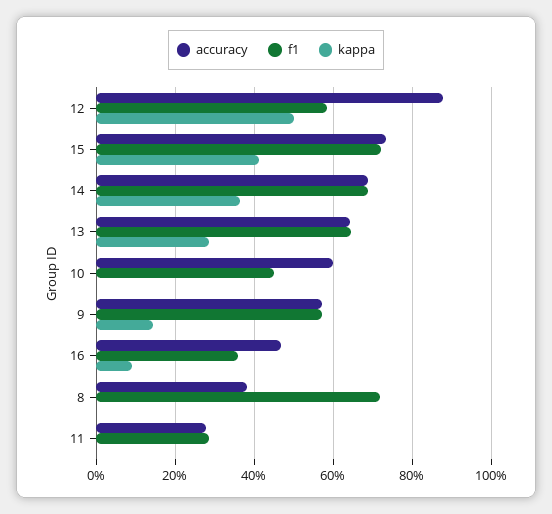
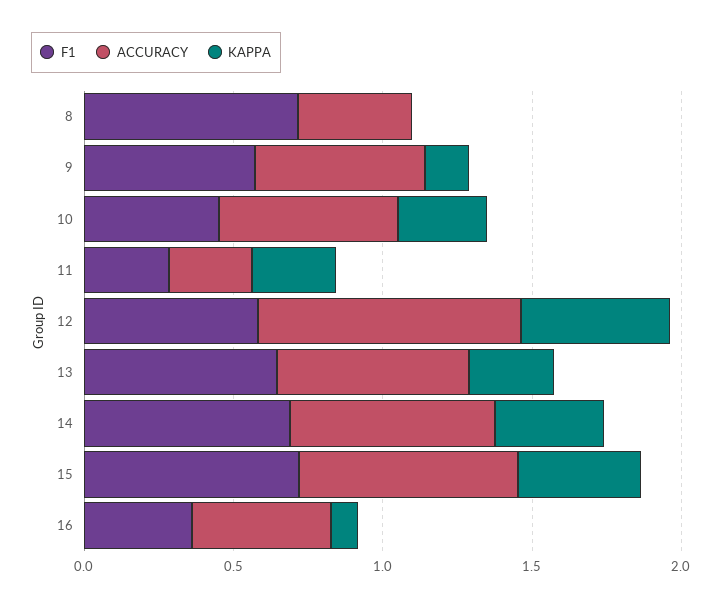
  {
    "accuracy": {
      "12": 0.88,
      "15": 0.74,
      "14": 0.68,
      "13": 0.64,
      "10": 0.6,
      "9": 0.58,
      "16": 0.46,
      "8": 0.38,
      "11": 0.28
    },
    "f1": {
      "12": 0.58,
      "15": 0.72,
      "14": 0.68,
      "13": 0.64,
      "10": 0.46,
      "9": 0.58,
      "16": 0.36,
      "8": 0.72,
      "11": 0.28
    },
    "kappa": {
      "12": 0.5,
      "15": 0.42,
      "14": 0.36,
      "13": 0.28,
-     "10": 0,
+     "10": 0.3,
      "9": 0.14,
      "16": 0.1,
      "8": 0,
-     "11": 0
+     "11": 0.3
    }
  }

